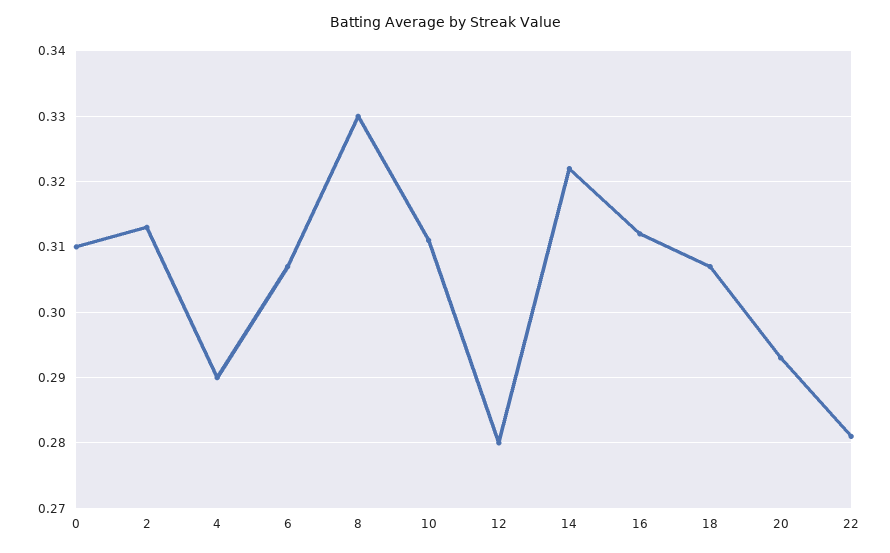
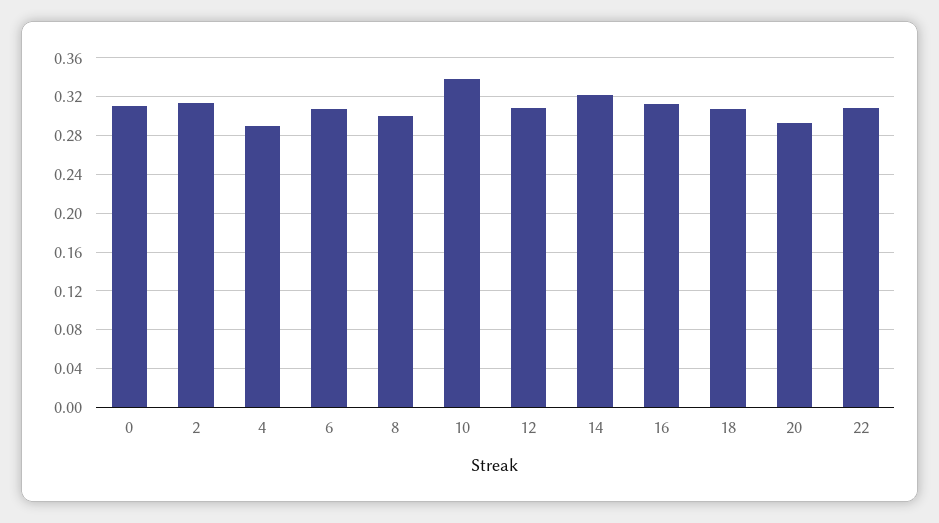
  {
    "0": 0.31,
    "2": 0.313,
    "4": 0.29,
    "6": 0.307,
-   "8": 0.33,
+   "8": 0.3,
-   "10": 0.311,
+   "10": 0.34,
-   "12": 0.28,
+   "12": 0.31,
    "14": 0.322,
    "16": 0.312,
    "18": 0.307,
    "20": 0.293,
-   "22": 0.281
+   "22": 0.31
  }

